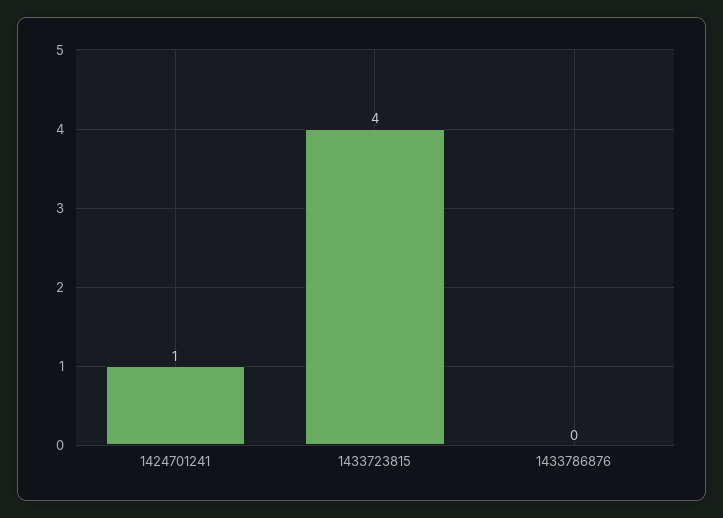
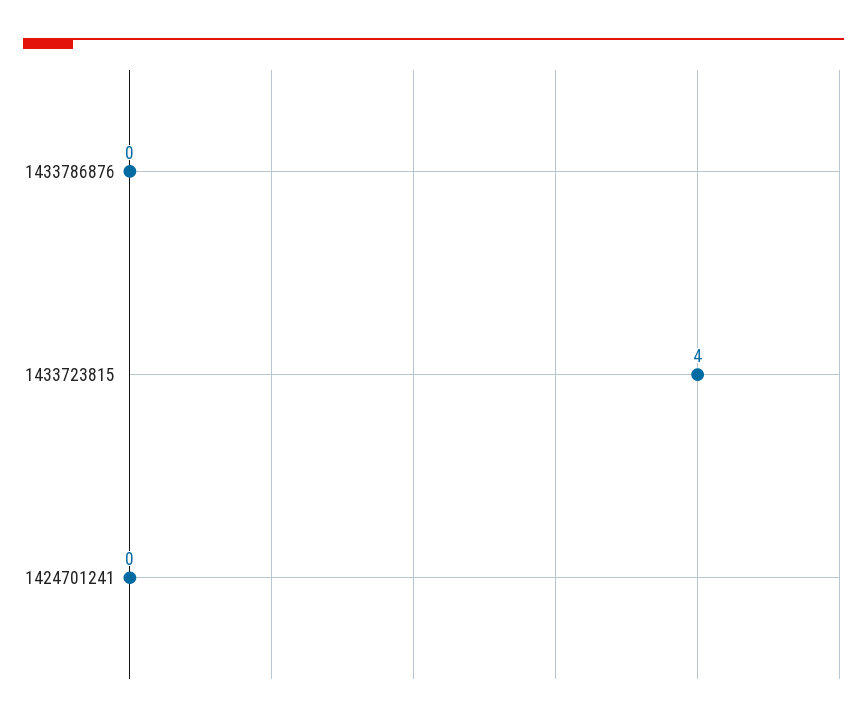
  {
-   "1424701241": 1,
+   "1424701241": 0,
    "1433723815": 4,
    "1433786876": 0
  }

